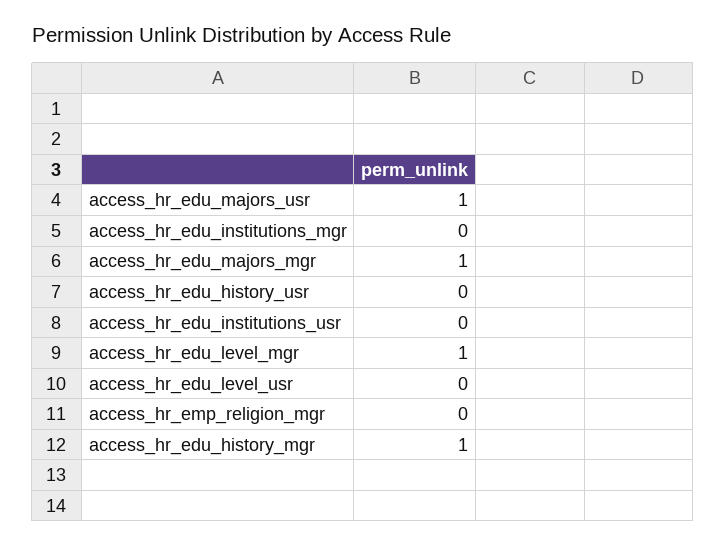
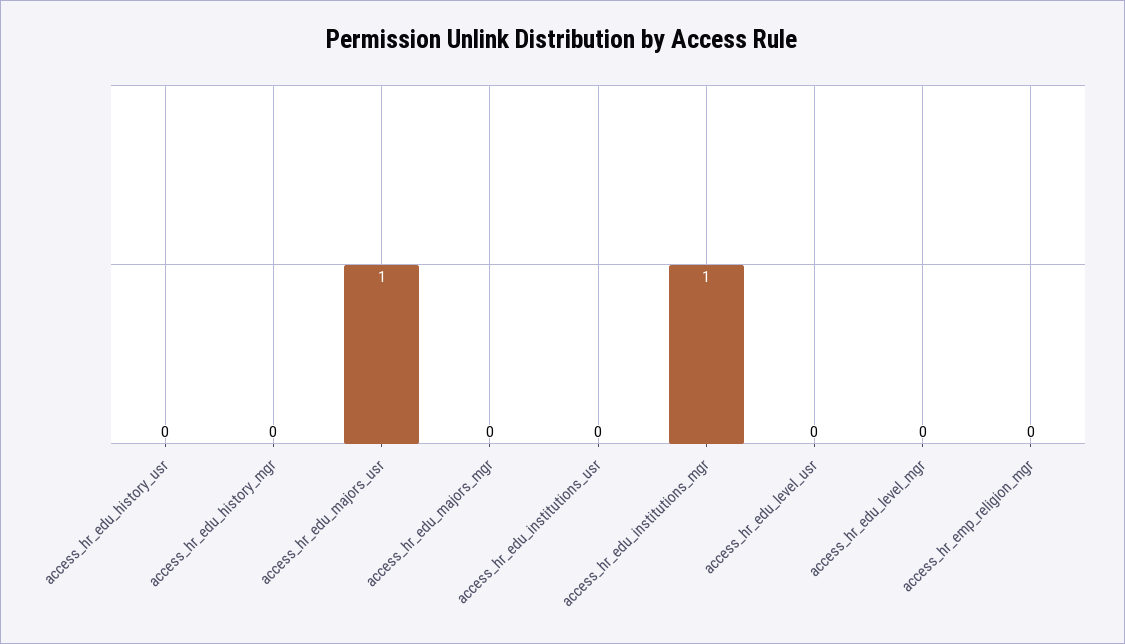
  {
    "access_hr_edu_majors_usr": 1,
-   "access_hr_edu_institutions_mgr": 0,
+   "access_hr_edu_institutions_mgr": 1,
-   "access_hr_edu_majors_mgr": 1,
+   "access_hr_edu_majors_mgr": 0,
    "access_hr_edu_history_usr": 0,
    "access_hr_edu_institutions_usr": 0,
-   "access_hr_edu_level_mgr": 1,
+   "access_hr_edu_level_mgr": 0,
    "access_hr_edu_level_usr": 0,
    "access_hr_emp_religion_mgr": 0,
-   "access_hr_edu_history_mgr": 1
+   "access_hr_edu_history_mgr": 0
  }

